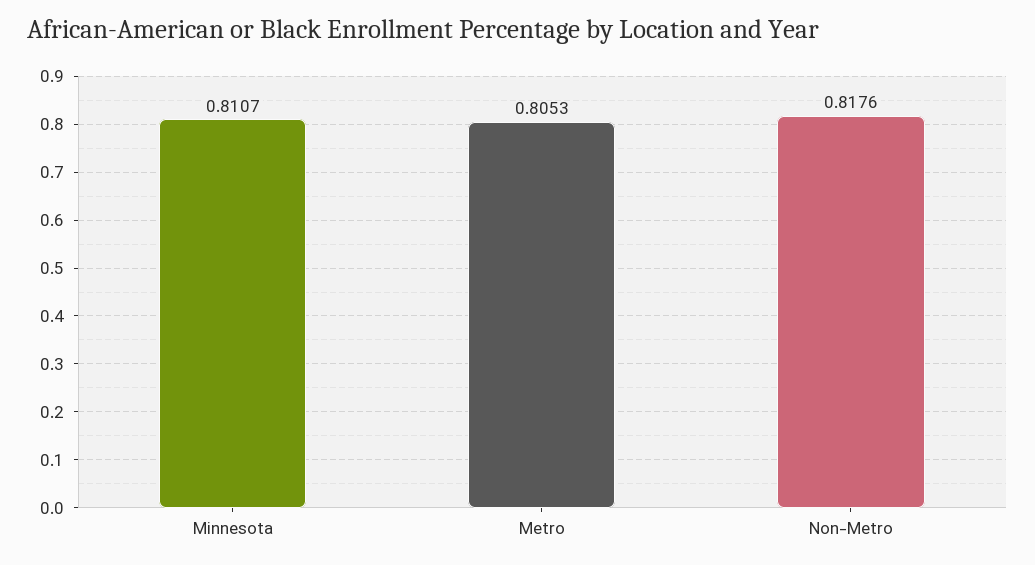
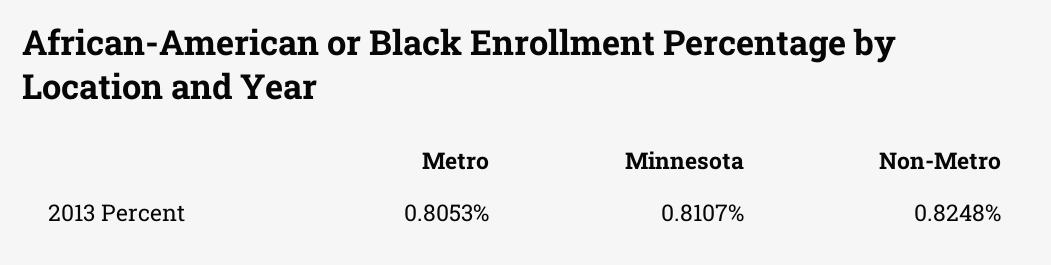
  {
    "Minnesota": 0.8107,
    "Metro": 0.8053,
-   "Non-Metro": 0.8176
+   "Non-Metro": 0.8248
  }

